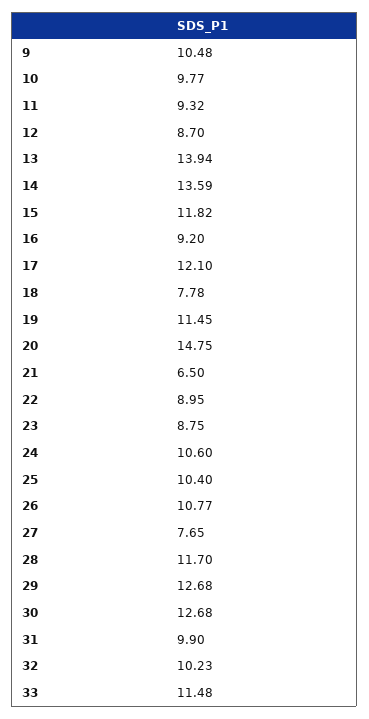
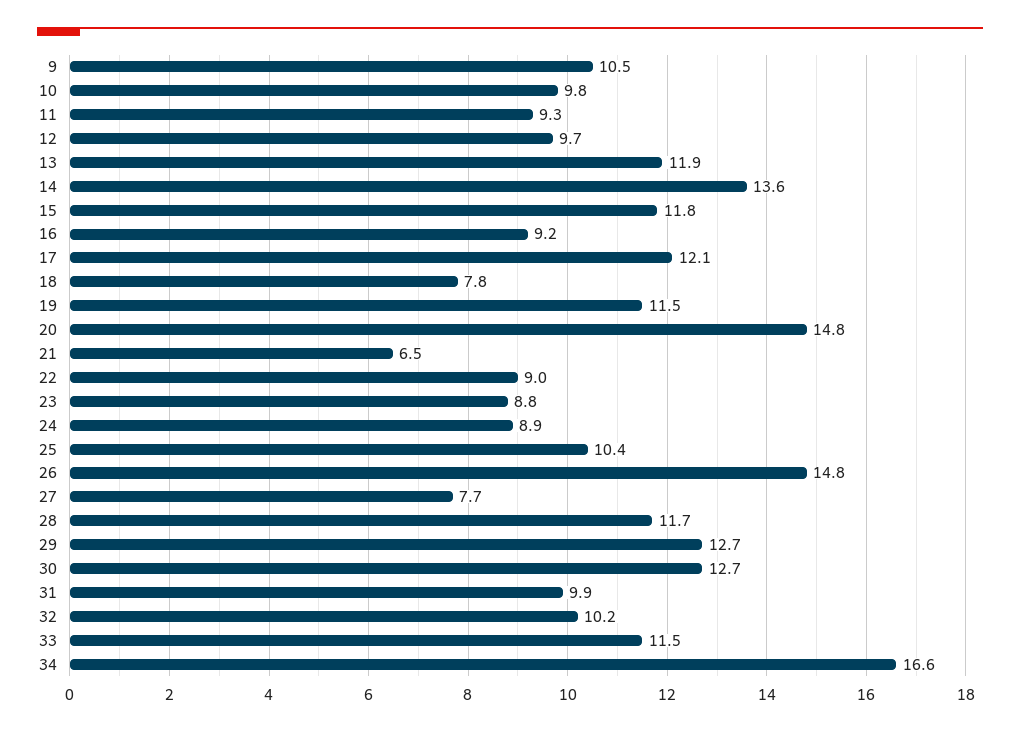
  {
    "9": 10.48,
    "10": 9.77,
    "11": 9.32,
-   "12": 8.7,
+   "12": 9.7,
-   "13": 13.94,
+   "13": 11.9,
    "14": 13.59,
    "15": 11.82,
    "16": 9.2,
    "17": 12.1,
    "18": 7.78,
    "19": 11.45,
    "20": 14.75,
    "21": 6.5,
    "22": 8.95,
    "23": 8.75,
-   "24": 10.6,
+   "24": 8.9,
    "25": 10.4,
-   "26": 10.77,
+   "26": 14.8,
    "27": 7.65,
    "28": 11.7,
    "29": 12.68,
    "30": 12.68,
    "31": 9.9,
    "32": 10.23,
-   "33": 11.48
+   "33": 11.48,
+   "34": 16.6
  }

